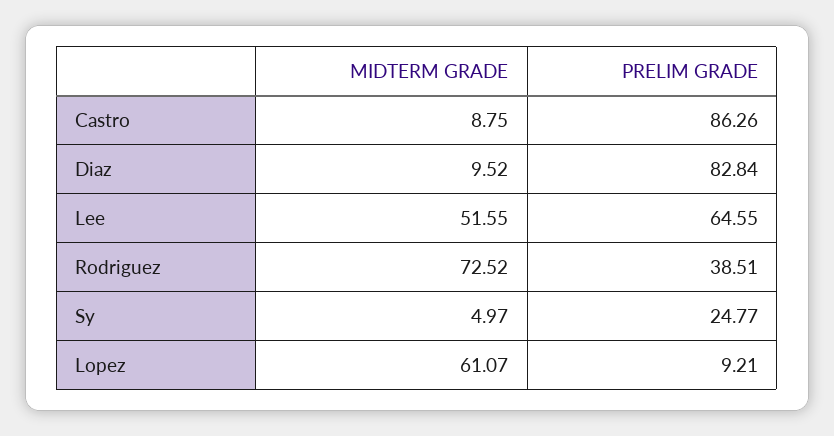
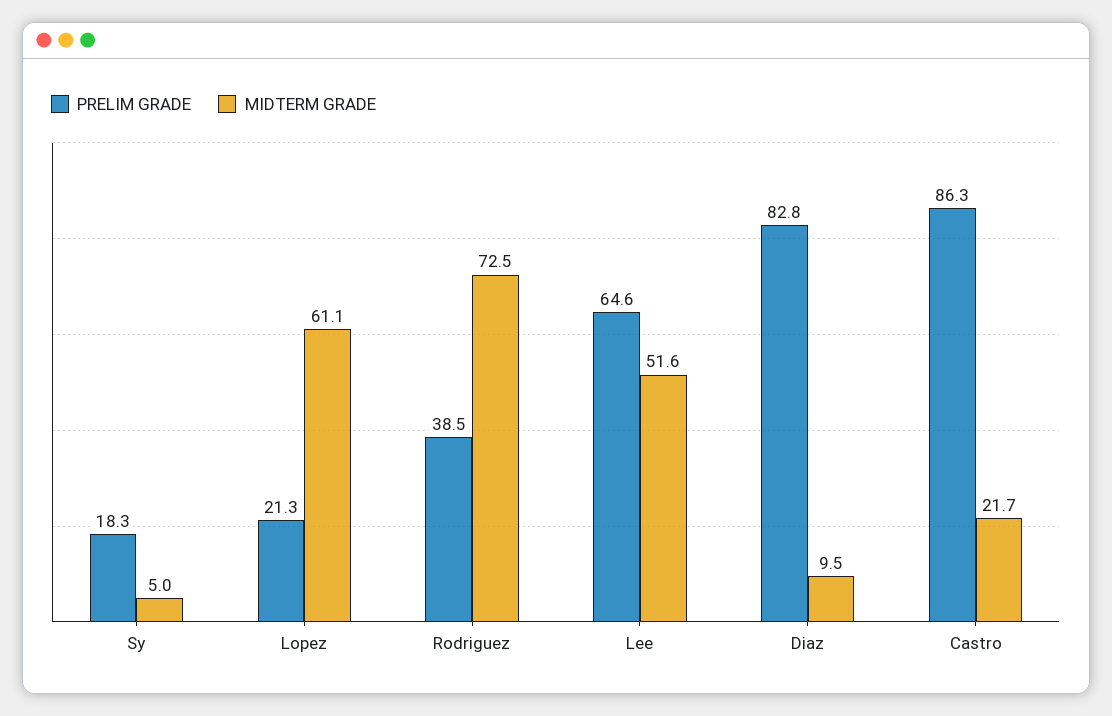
  {
    "MIDTERM GRADE": {
-     "Castro": 8.75,
+     "Castro": 21.7,
      "Diaz": 9.52,
      "Lee": 51.55,
      "Rodriguez": 72.52,
      "Sy": 4.97,
      "Lopez": 61.07
    },
    "PRELIM GRADE": {
      "Castro": 86.26,
      "Diaz": 82.84,
      "Lee": 64.55,
      "Rodriguez": 38.51,
-     "Sy": 24.77,
+     "Sy": 18.3,
-     "Lopez": 9.21
+     "Lopez": 21.3
    }
  }

